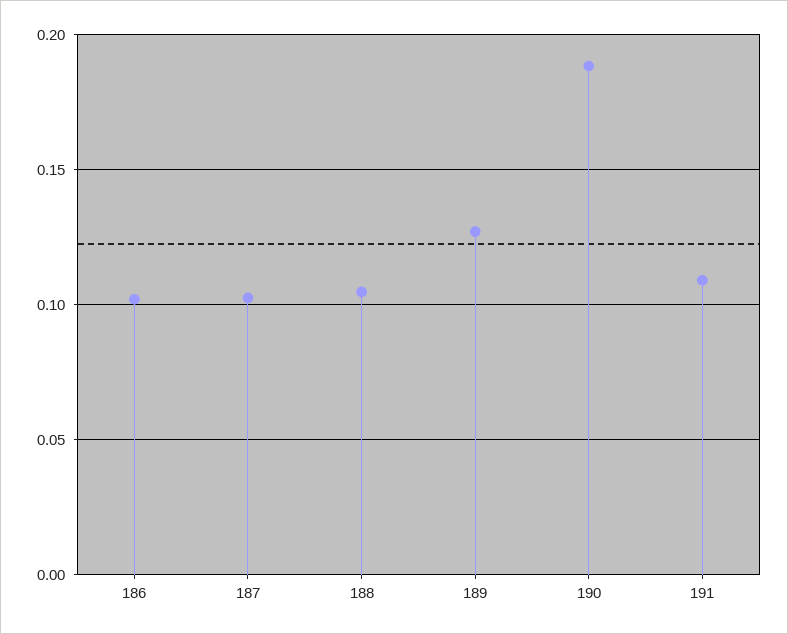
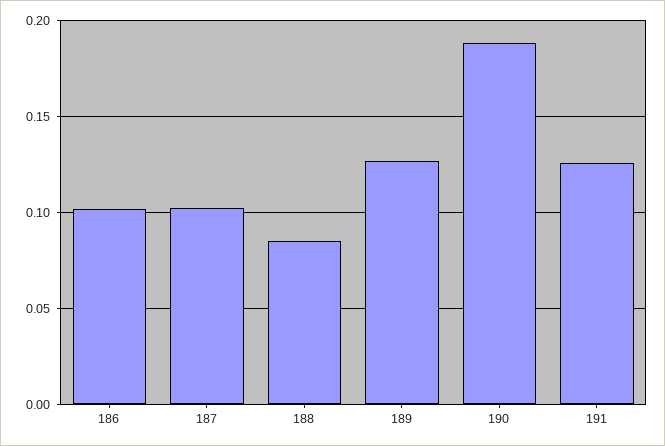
  {
    "186": 0.1,
    "187": 0.105,
-   "188": 0.105,
+   "188": 0.085,
    "189": 0.125,
    "190": 0.19,
-   "191": 0.11
+   "191": 0.125
  }

